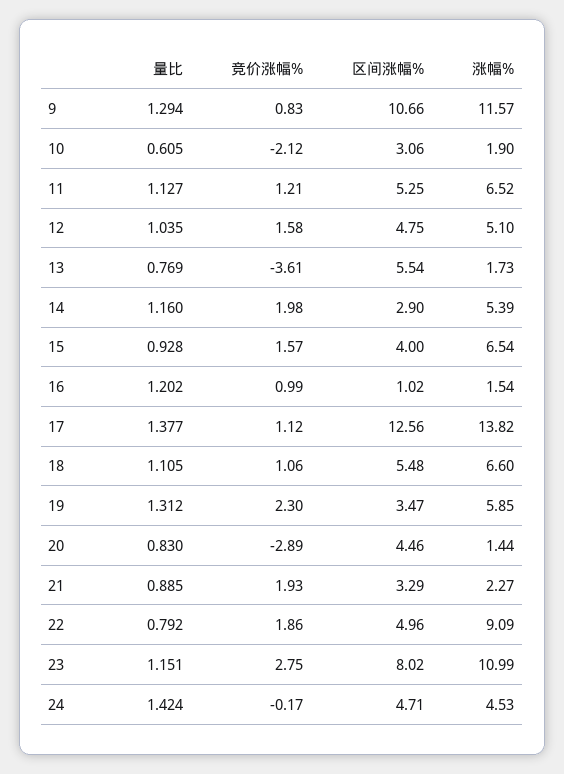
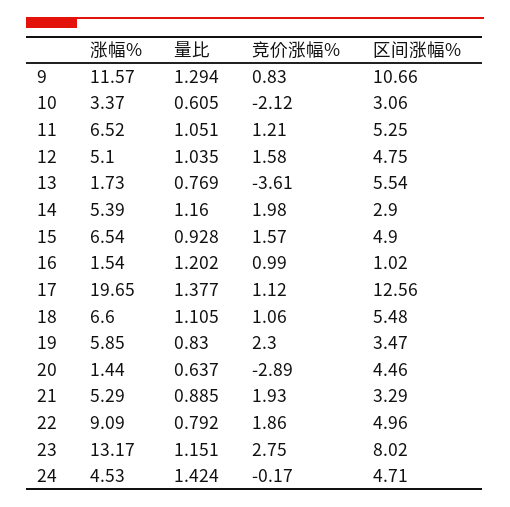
  {
    "量比": {
      "9": 1.294,
      "10": 0.605,
-     "11": 1.127,
+     "11": 1.051,
      "12": 1.035,
      "13": 0.769,
      "14": 1.16,
      "15": 0.928,
      "16": 1.202,
      "17": 1.377,
      "18": 1.105,
-     "19": 1.312,
+     "19": 0.83,
-     "20": 0.83,
+     "20": 0.637,
      "21": 0.885,
      "22": 0.792,
      "23": 1.151,
      "24": 1.424
    },
    "竞价涨幅%": {
      "9": 0.83,
      "10": -2.12,
      "11": 1.21,
      "12": 1.58,
      "13": -3.61,
      "14": 1.98,
      "15": 1.57,
      "16": 0.99,
      "17": 1.12,
      "18": 1.06,
      "19": 2.3,
      "20": -2.89,
      "21": 1.93,
      "22": 1.86,
      "23": 2.75,
      "24": -0.17
    },
    "区间涨幅%": {
      "9": 10.66,
      "10": 3.06,
      "11": 5.25,
      "12": 4.75,
      "13": 5.54,
      "14": 2.9,
-     "15": 4,
+     "15": 4.9,
      "16": 1.02,
      "17": 12.56,
      "18": 5.48,
      "19": 3.47,
      "20": 4.46,
      "21": 3.29,
      "22": 4.96,
      "23": 8.02,
      "24": 4.71
    },
    "涨幅%": {
      "9": 11.57,
-     "10": 1.9,
+     "10": 3.37,
      "11": 6.52,
      "12": 5.1,
      "13": 1.73,
      "14": 5.39,
      "15": 6.54,
      "16": 1.54,
-     "17": 13.82,
+     "17": 19.65,
      "18": 6.6,
      "19": 5.85,
      "20": 1.44,
-     "21": 2.27,
+     "21": 5.29,
      "22": 9.09,
-     "23": 10.99,
+     "23": 13.17,
      "24": 4.53
    }
  }

